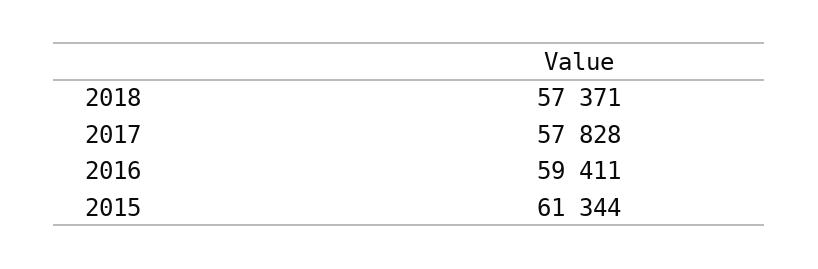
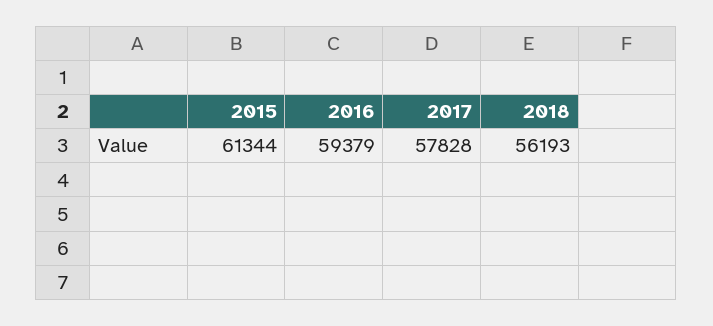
  {
-   "2018": 57371,
+   "2018": 56193,
    "2017": 57828,
-   "2016": 59411,
+   "2016": 59379,
    "2015": 61344
  }

